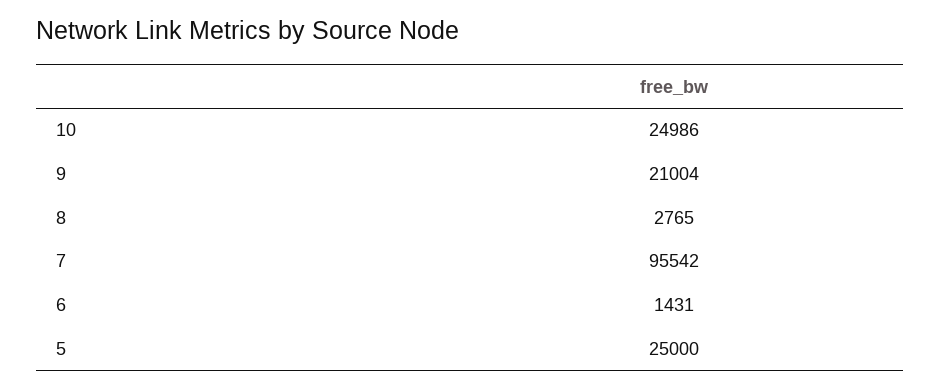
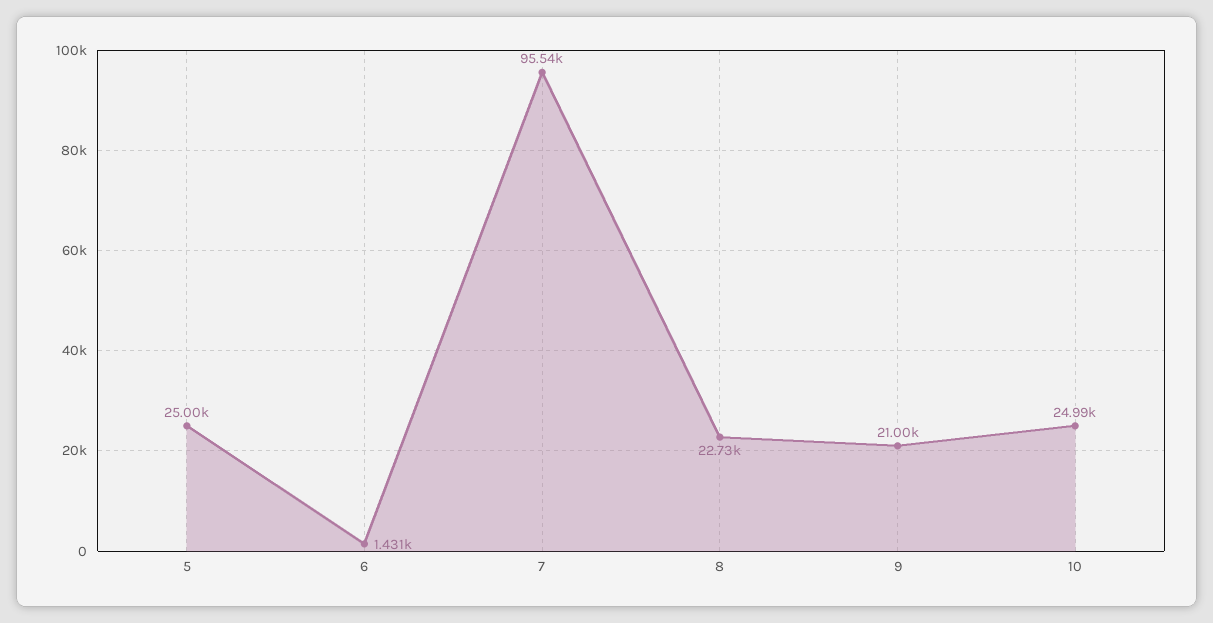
  {
    "10": 24986,
    "9": 21004,
-   "8": 2765,
+   "8": 22730,
    "7": 95542,
    "6": 1431,
    "5": 25000
  }

